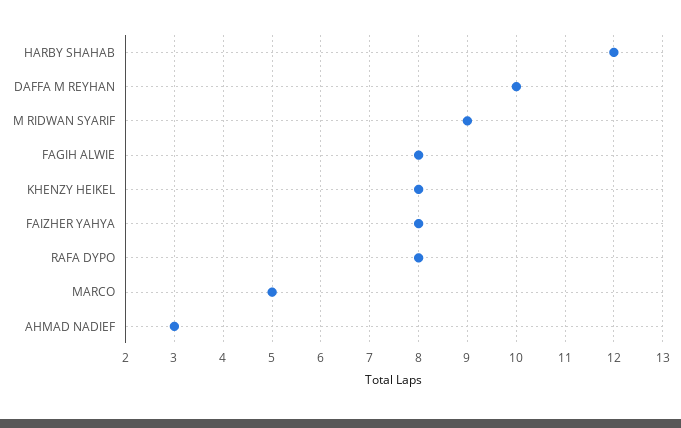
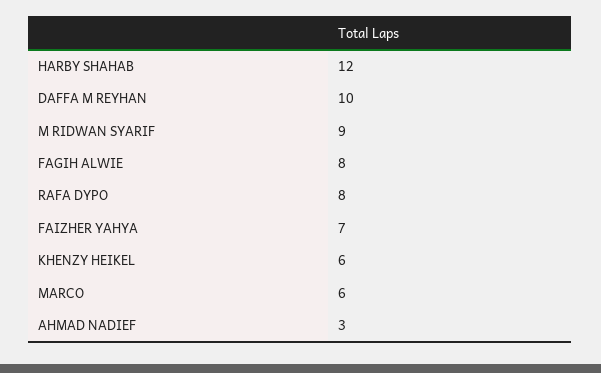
  {
    "HARBY SHAHAB": 12,
    "DAFFA M REYHAN": 10,
    "M RIDWAN SYARIF": 9,
    "FAGIH ALWIE": 8,
-   "KHENZY HEIKEL": 8,
+   "KHENZY HEIKEL": 6,
-   "FAIZHER YAHYA": 8,
+   "FAIZHER YAHYA": 7,
    "RAFA DYPO": 8,
-   "MARCO": 5,
+   "MARCO": 6,
    "AHMAD NADIEF": 3
  }

